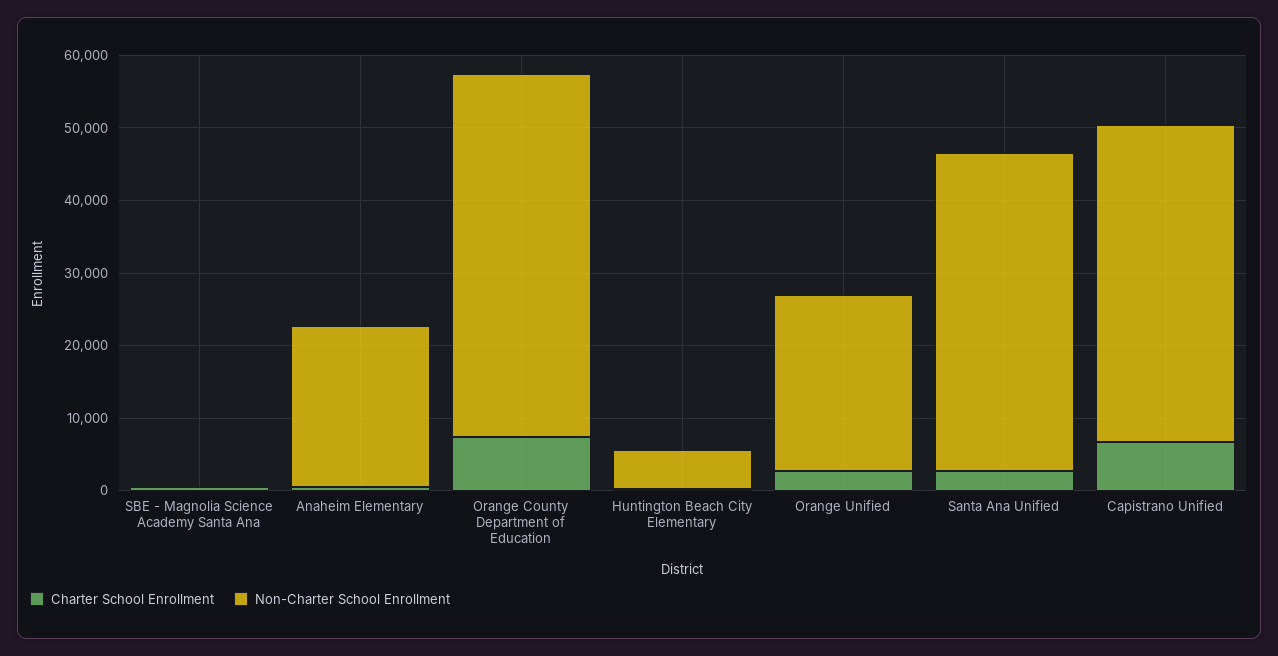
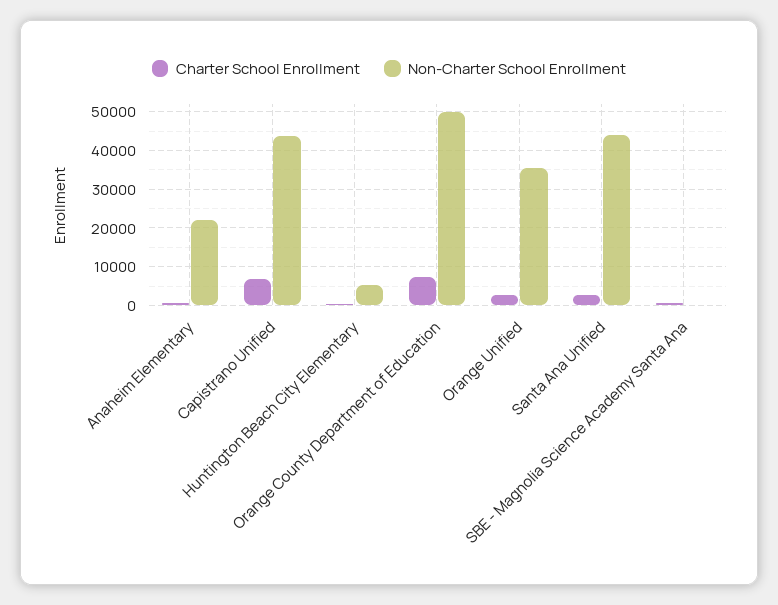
  {
    "Charter School Enrollment": {
      "SBE - Magnolia Science Academy Santa Ana": 0,
      "Anaheim Elementary": 0,
      "Orange County Department of Education": 8000,
      "Huntington Beach City Elementary": 0,
      "Orange Unified": 2000,
      "Santa Ana Unified": 2000,
      "Capistrano Unified": 6000
    },
    "Non-Charter School Enrollment": {
      "SBE - Magnolia Science Academy Santa Ana": 0,
      "Anaheim Elementary": 22000,
      "Orange County Department of Education": 50000,
      "Huntington Beach City Elementary": 6000,
-     "Orange Unified": 24000,
+     "Orange Unified": 36000,
      "Santa Ana Unified": 44000,
      "Capistrano Unified": 44000
    }
  }

